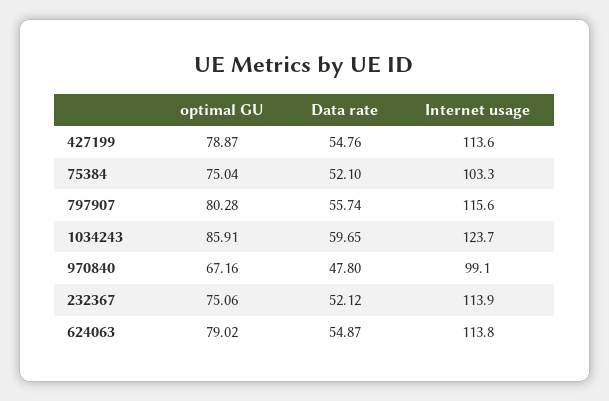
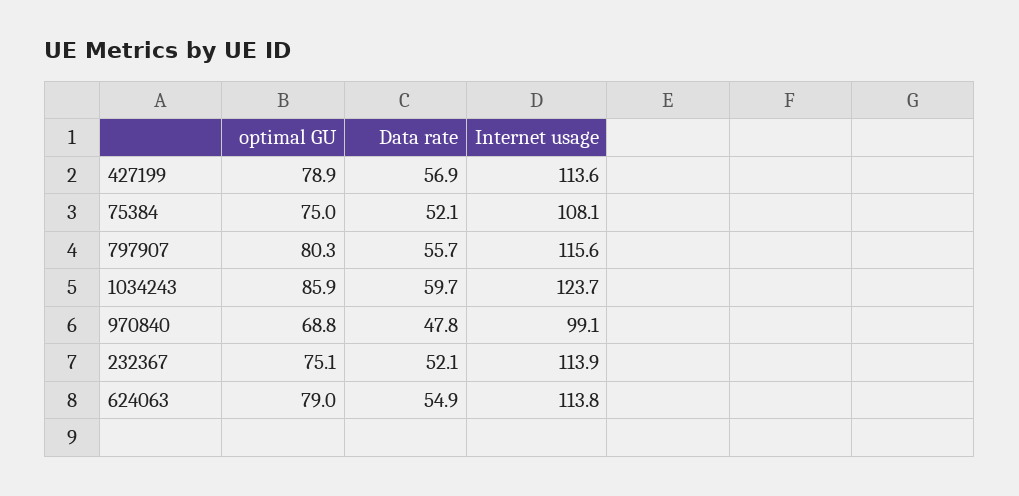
  {
    "optimal GU": {
      "427199": 78.87,
      "75384": 75.04,
      "797907": 80.28,
      "1034243": 85.91,
-     "970840": 67.16,
+     "970840": 68.8,
      "232367": 75.06,
      "624063": 79.02
    },
    "Data rate": {
-     "427199": 54.76,
+     "427199": 56.9,
      "75384": 52.1,
      "797907": 55.74,
      "1034243": 59.65,
      "970840": 47.8,
      "232367": 52.12,
      "624063": 54.87
    },
    "Internet usage": {
      "427199": 113.6,
-     "75384": 103.3,
+     "75384": 108.1,
      "797907": 115.6,
      "1034243": 123.7,
      "970840": 99.1,
      "232367": 113.9,
      "624063": 113.8
    }
  }

